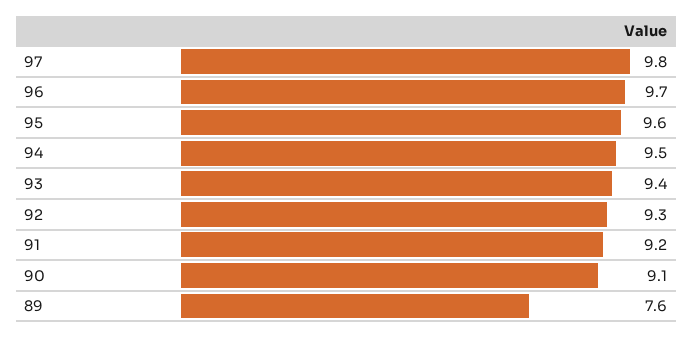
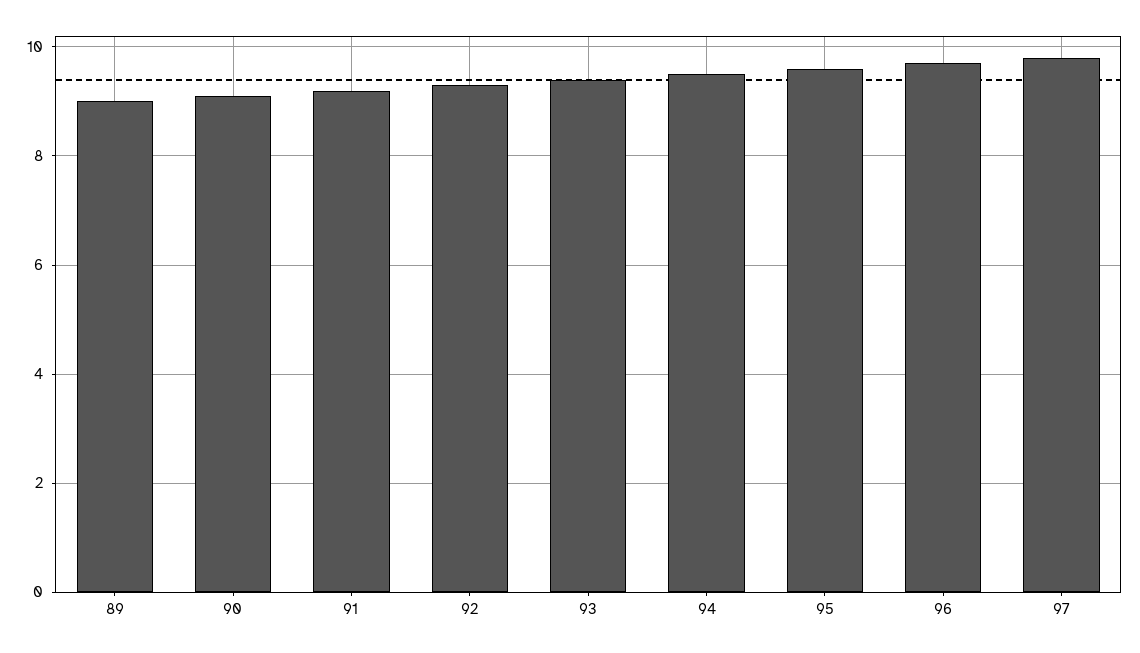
  {
    "97": 9.8,
    "96": 9.7,
    "95": 9.6,
    "94": 9.5,
    "93": 9.4,
    "92": 9.3,
    "91": 9.2,
    "90": 9.1,
-   "89": 7.6
+   "89": 9
  }

